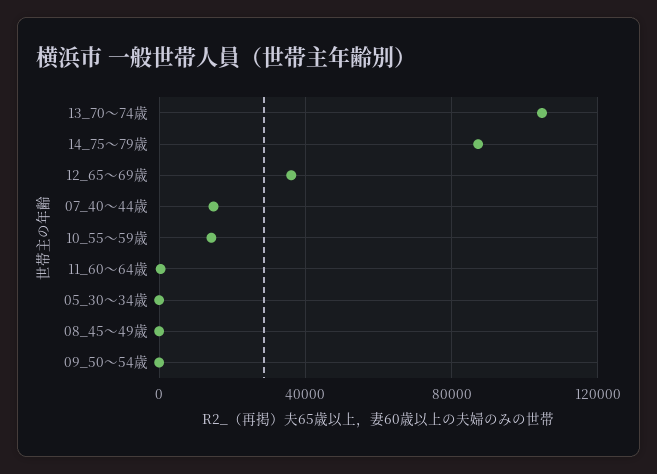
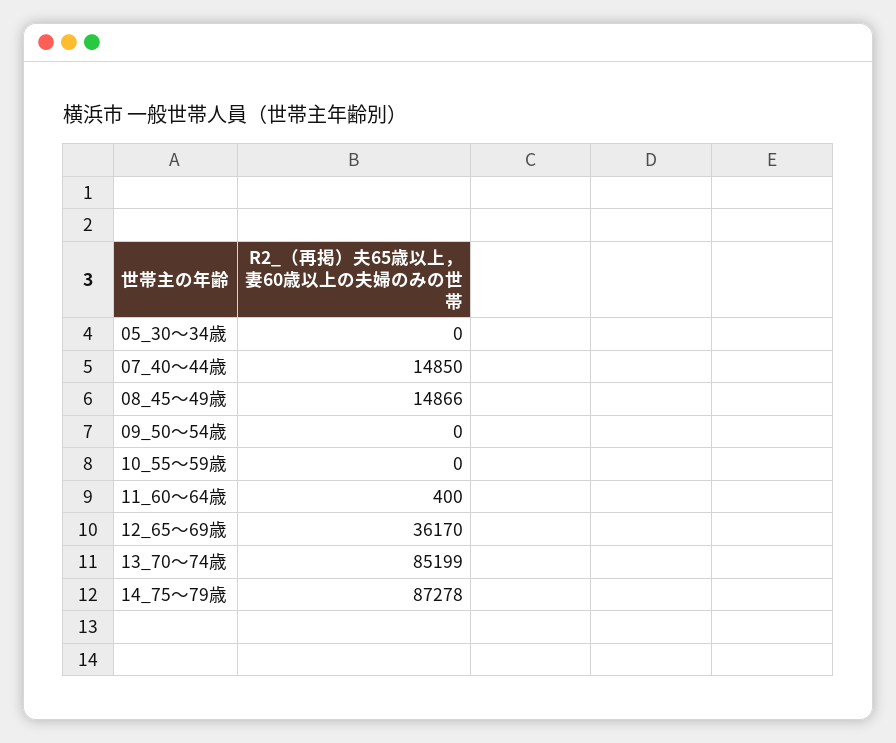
  {
-   "13_70～74歳": 105000,
+   "13_70～74歳": 85199,
    "14_75～79歳": 87278,
    "12_65～69歳": 36170,
    "07_40～44歳": 14850,
-   "10_55～59歳": 15000,
+   "10_55～59歳": 0,
    "11_60～64歳": 400,
    "05_30～34歳": 0,
-   "08_45～49歳": 0,
+   "08_45～49歳": 14866,
    "09_50～54歳": 0
  }

